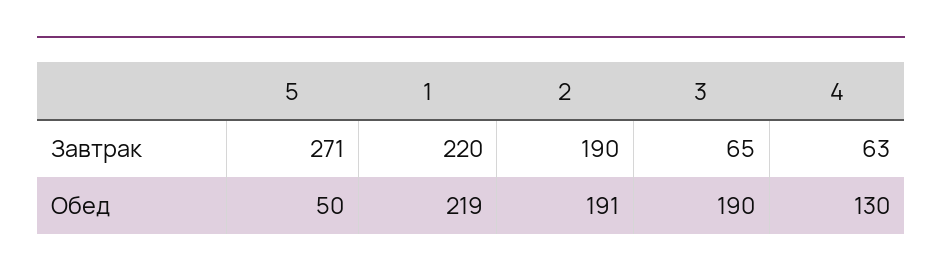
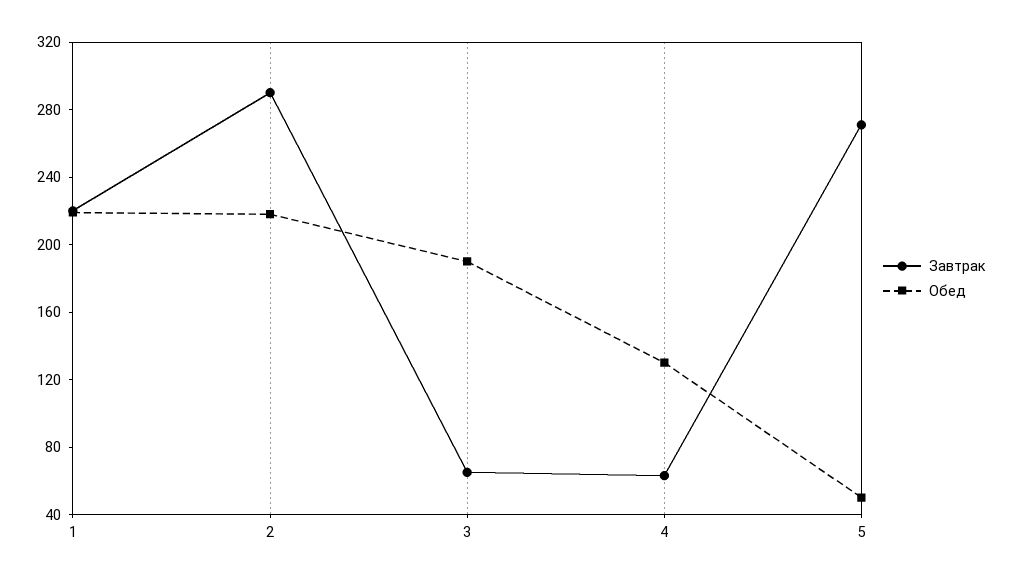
  {
    "Завтрак": {
      "5": 271,
      "1": 220,
-     "2": 190,
+     "2": 290,
      "3": 65,
      "4": 63
    },
    "Обед": {
      "5": 50,
      "1": 219,
-     "2": 191,
+     "2": 220,
      "3": 190,
      "4": 130
    }
  }

